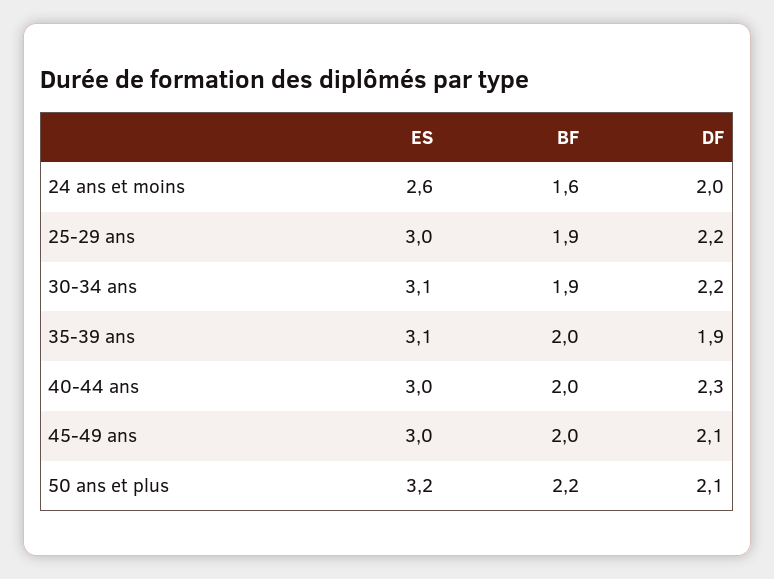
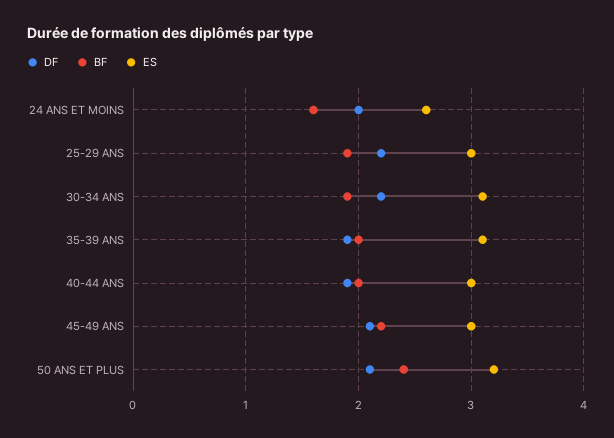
  {
    "ES": {
      "24 ans et moins": 2.6,
      "25-29 ans": 3,
      "30-34 ans": 3.1,
      "35-39 ans": 3.1,
      "40-44 ans": 3,
      "45-49 ans": 3,
      "50 ans et plus": 3.2
    },
    "BF": {
      "24 ans et moins": 1.6,
      "25-29 ans": 1.9,
      "30-34 ans": 1.9,
      "35-39 ans": 2,
      "40-44 ans": 2,
-     "45-49 ans": 2,
+     "45-49 ans": 2.2,
-     "50 ans et plus": 2.2
+     "50 ans et plus": 2.4
    },
    "DF": {
      "24 ans et moins": 2,
      "25-29 ans": 2.2,
      "30-34 ans": 2.2,
      "35-39 ans": 1.9,
-     "40-44 ans": 2.3,
+     "40-44 ans": 1.9,
      "45-49 ans": 2.1,
      "50 ans et plus": 2.1
    }
  }

